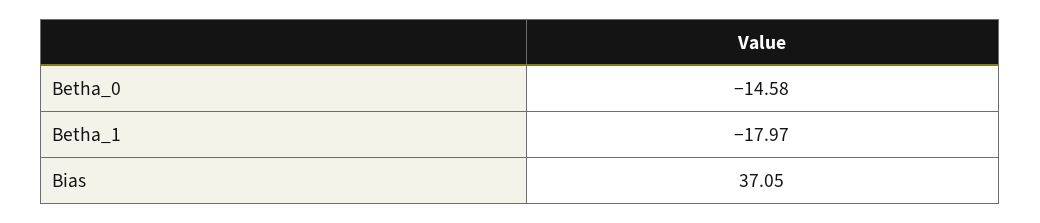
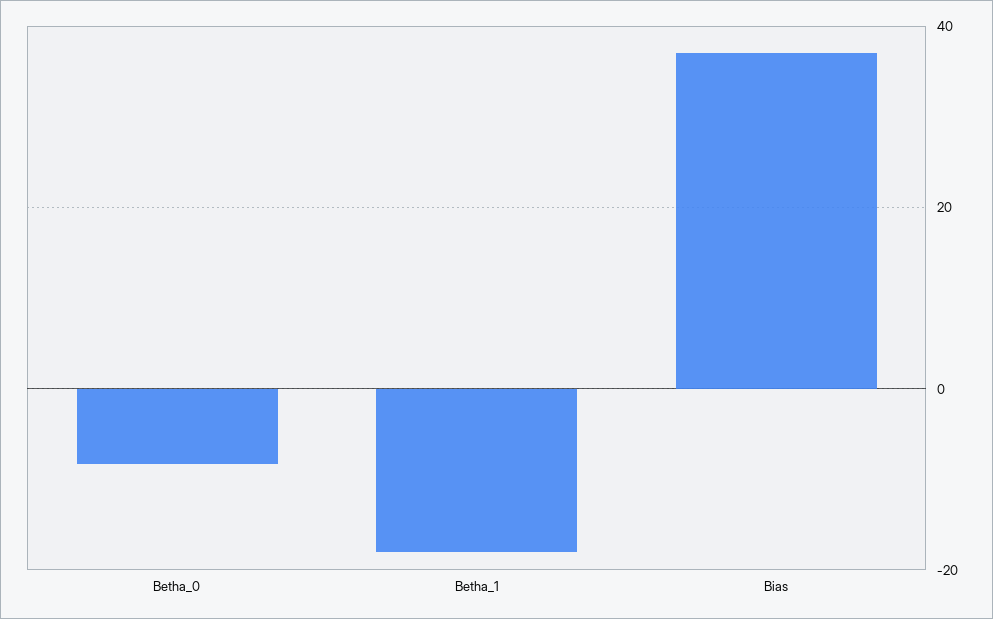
  {
-   "Betha_0": -14.58,
+   "Betha_0": -8,
    "Betha_1": -17.97,
    "Bias": 37.05
  }

